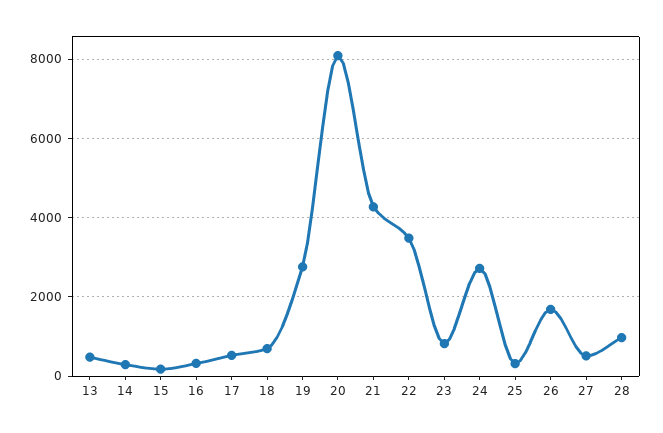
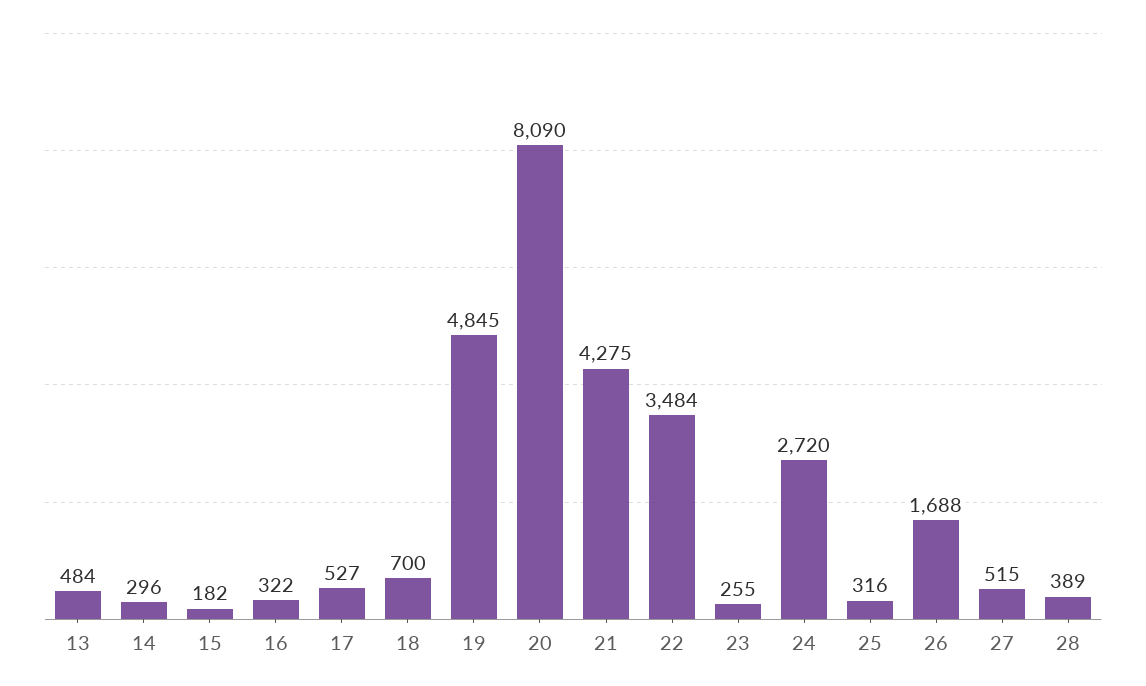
  {
    "13": 484,
    "14": 296,
    "15": 182,
    "16": 322,
    "17": 527,
    "18": 700,
-   "19": 2800,
+   "19": 4845,
    "20": 8090,
    "21": 4275,
    "22": 3484,
-   "23": 800,
+   "23": 255,
    "24": 2720,
    "25": 316,
    "26": 1688,
    "27": 515,
-   "28": 1000
+   "28": 389
  }

